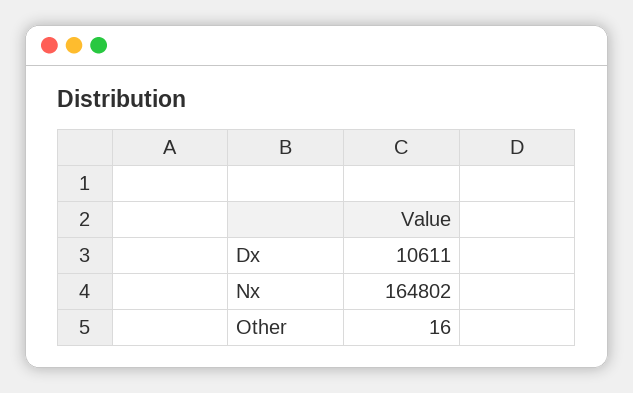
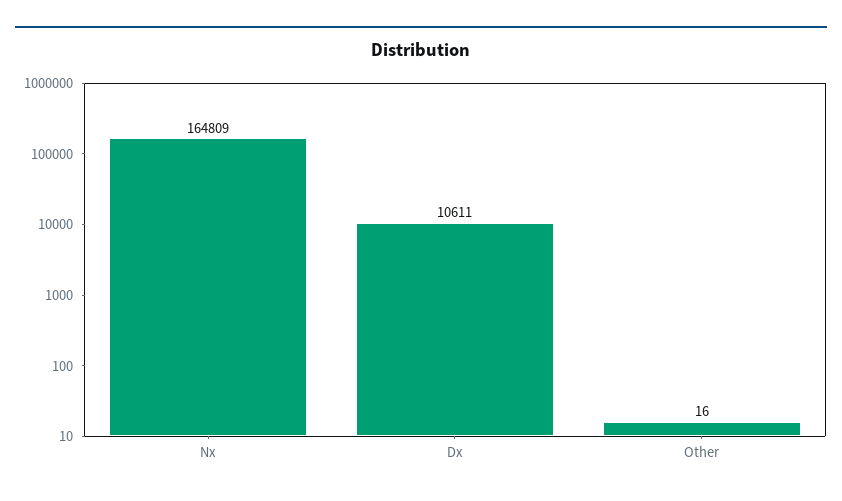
  {
    "Dx": 10611,
-   "Nx": 164802,
+   "Nx": 164809,
    "Other": 16
  }

